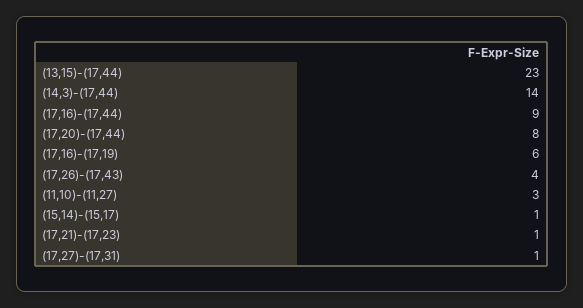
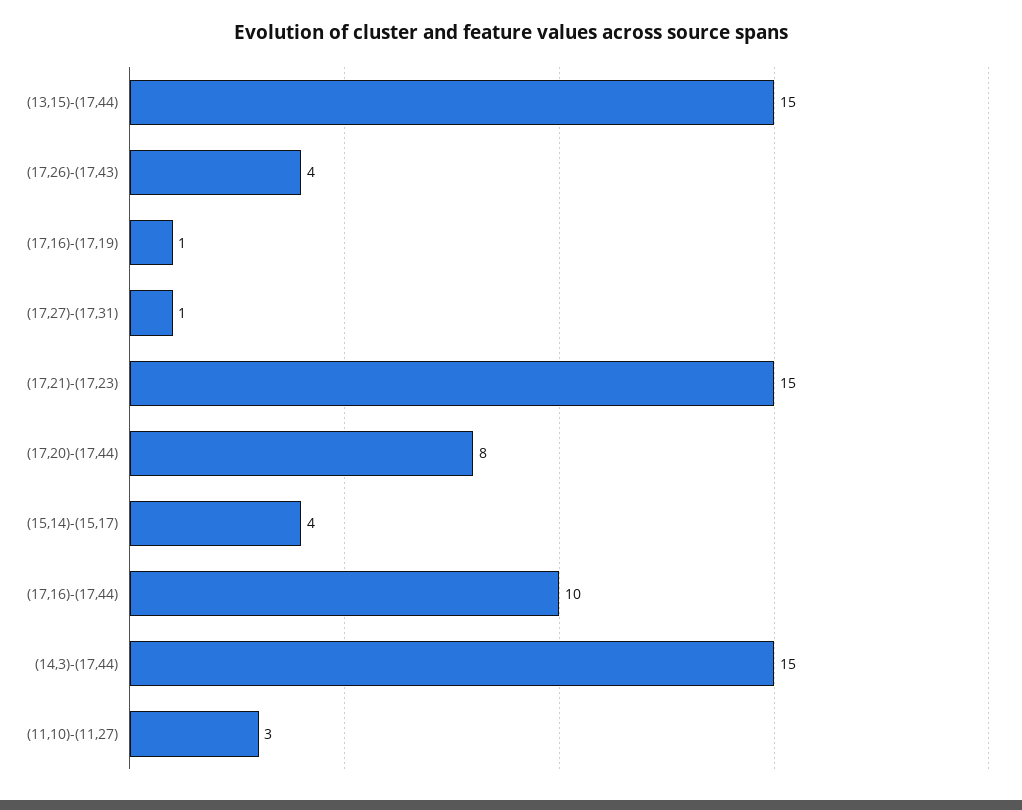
  {
-   "(13,15)-(17,44)": 23,
+   "(13,15)-(17,44)": 15,
-   "(14,3)-(17,44)": 14,
+   "(14,3)-(17,44)": 15,
-   "(17,16)-(17,44)": 9,
+   "(17,16)-(17,44)": 10,
    "(17,20)-(17,44)": 8,
-   "(17,16)-(17,19)": 6,
+   "(17,16)-(17,19)": 1,
    "(17,26)-(17,43)": 4,
    "(11,10)-(11,27)": 3,
-   "(15,14)-(15,17)": 1,
+   "(15,14)-(15,17)": 4,
-   "(17,21)-(17,23)": 1,
+   "(17,21)-(17,23)": 15,
    "(17,27)-(17,31)": 1
  }

